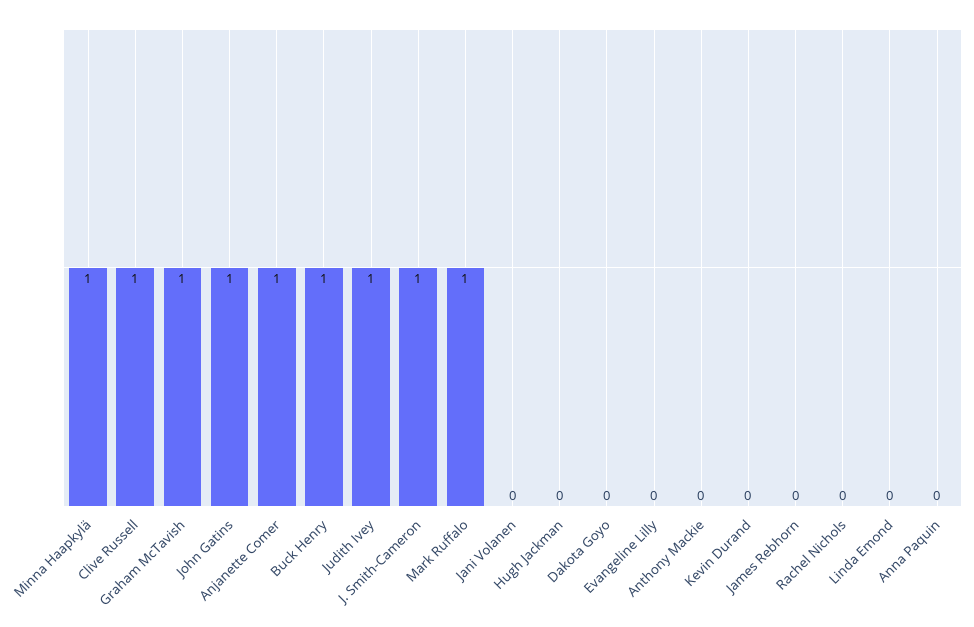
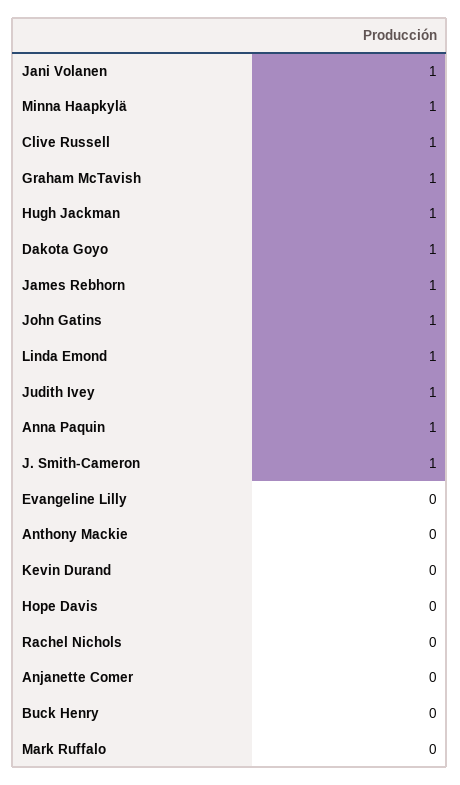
  {
    "Minna Haapkylä": 1,
    "Clive Russell": 1,
    "Graham McTavish": 1,
    "John Gatins": 1,
-   "Anjanette Comer": 1,
+   "Anjanette Comer": 0,
-   "Buck Henry": 1,
+   "Buck Henry": 0,
    "Judith Ivey": 1,
    "J. Smith-Cameron": 1,
-   "Mark Ruffalo": 1,
+   "Mark Ruffalo": 0,
-   "Jani Volanen": 0,
+   "Jani Volanen": 1,
-   "Hugh Jackman": 0,
+   "Hugh Jackman": 1,
-   "Dakota Goyo": 0,
+   "Dakota Goyo": 1,
    "Evangeline Lilly": 0,
    "Anthony Mackie": 0,
    "Kevin Durand": 0,
-   "James Rebhorn": 0,
+   "James Rebhorn": 1,
    "Rachel Nichols": 0,
-   "Linda Emond": 0,
+   "Linda Emond": 1,
-   "Anna Paquin": 0
+   "Anna Paquin": 1,
+   "Hope Davis": 0
  }

